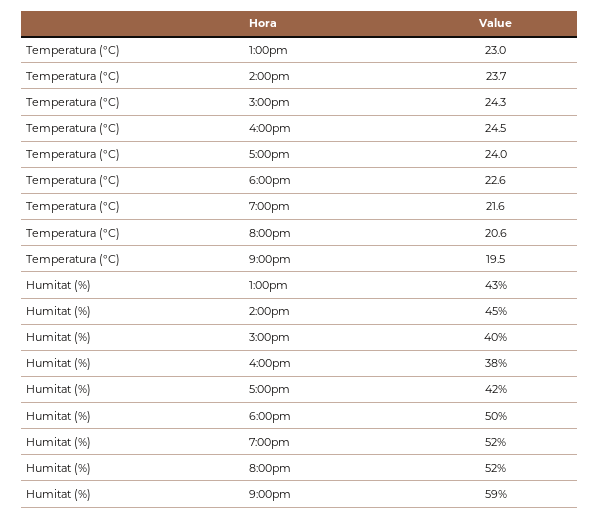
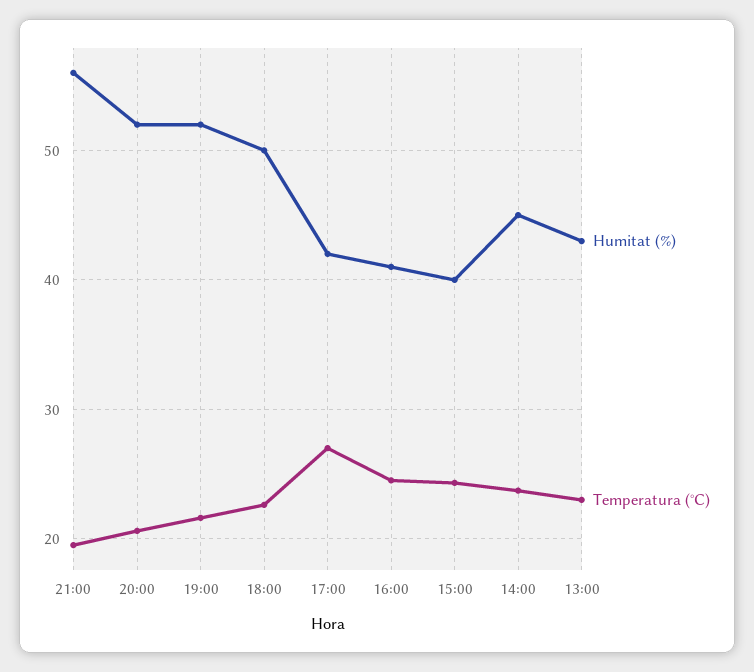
  {
    "Temperatura (°C)": {
      "1:00pm": 23,
      "2:00pm": 23.7,
      "3:00pm": 24.3,
      "4:00pm": 24.5,
-     "5:00pm": 24,
+     "5:00pm": 27,
      "6:00pm": 22.6,
      "7:00pm": 21.6,
      "8:00pm": 20.6,
      "9:00pm": 19.5
    },
    "Humitat (%)": {
      "1:00pm": 43,
      "2:00pm": 45,
      "3:00pm": 40,
-     "4:00pm": 38,
+     "4:00pm": 41,
      "5:00pm": 42,
      "6:00pm": 50,
      "7:00pm": 52,
      "8:00pm": 52,
-     "9:00pm": 59
+     "9:00pm": 56
    }
  }

